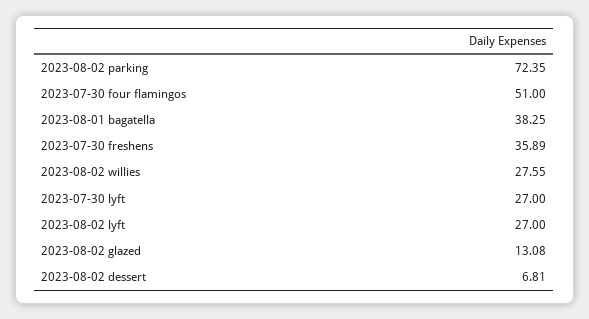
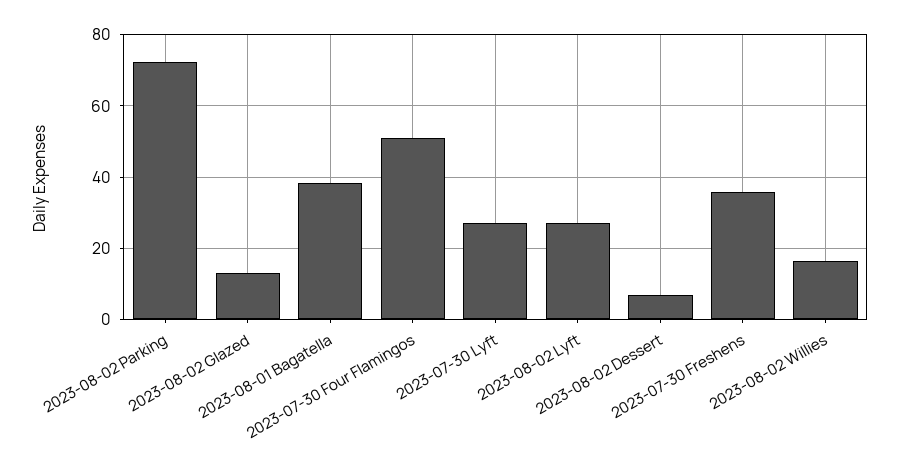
  {
    "2023-08-02 parking": 72.35,
    "2023-07-30 four flamingos": 51,
    "2023-08-01 bagatella": 38.25,
    "2023-07-30 freshens": 35.89,
-   "2023-08-02 willies": 27.55,
+   "2023-08-02 willies": 16,
    "2023-07-30 lyft": 27,
    "2023-08-02 lyft": 27,
    "2023-08-02 glazed": 13.08,
    "2023-08-02 dessert": 6.81
  }

